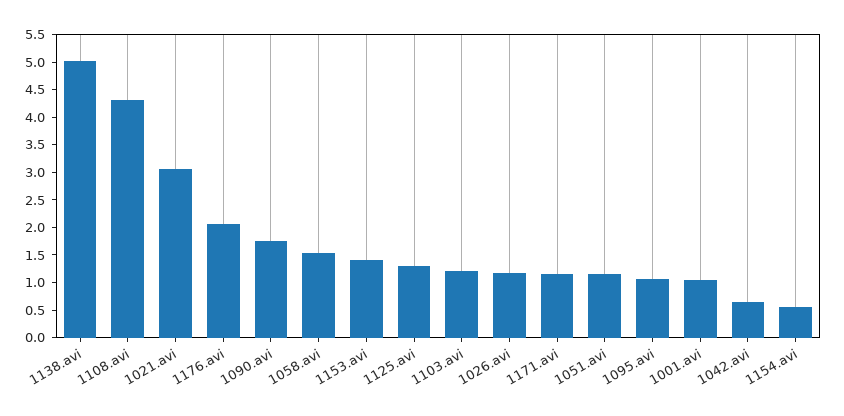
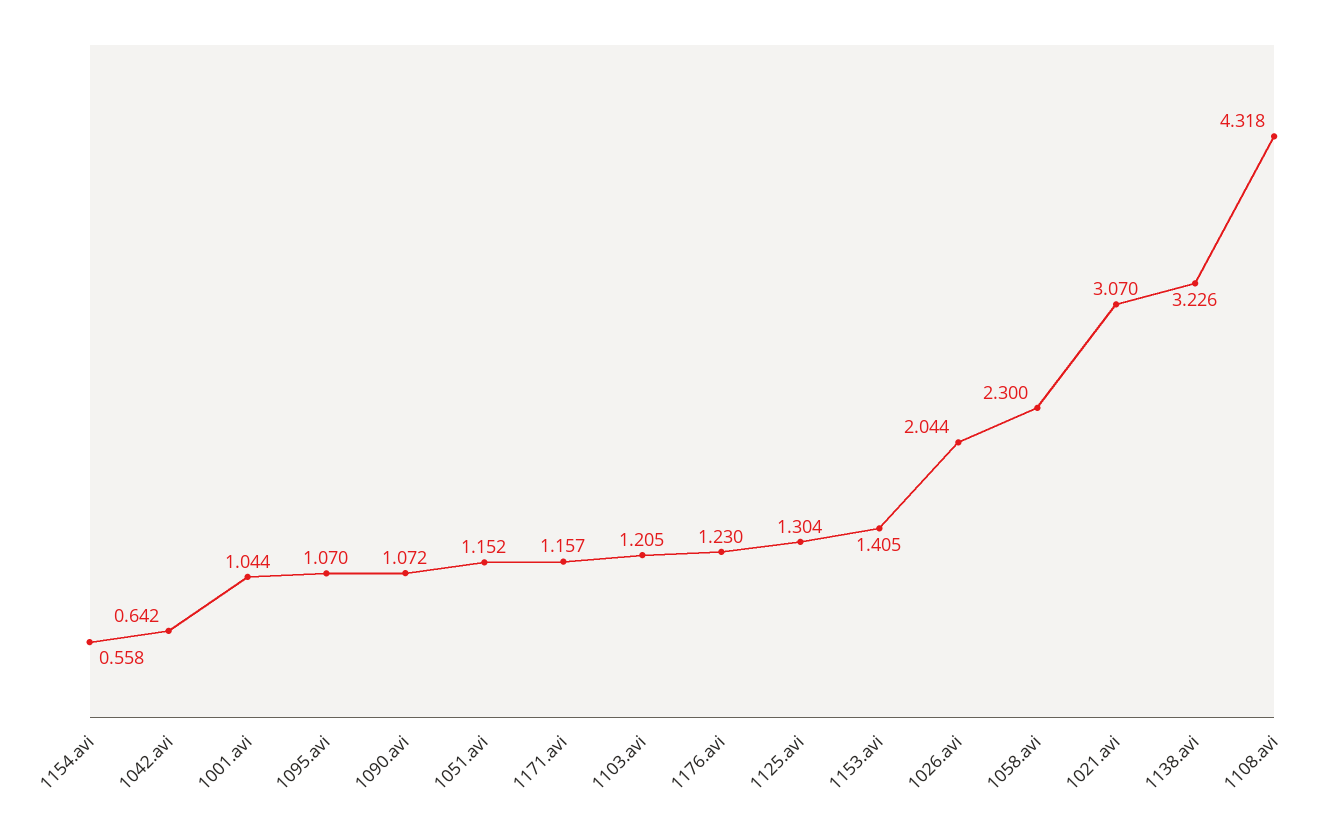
  {
-   "1138.avi": 5,
+   "1138.avi": 3.226,
    "1108.avi": 4.318,
    "1021.avi": 3.07,
-   "1176.avi": 2,
+   "1176.avi": 1.23,
-   "1090.avi": 1.75,
+   "1090.avi": 1.072,
-   "1058.avi": 1.5,
+   "1058.avi": 2.3,
    "1153.avi": 1.405,
    "1125.avi": 1.304,
    "1103.avi": 1.205,
-   "1026.avi": 1.25,
+   "1026.avi": 2.044,
    "1171.avi": 1.157,
    "1051.avi": 1.152,
    "1095.avi": 1.07,
    "1001.avi": 1.044,
    "1042.avi": 0.642,
    "1154.avi": 0.558
  }

